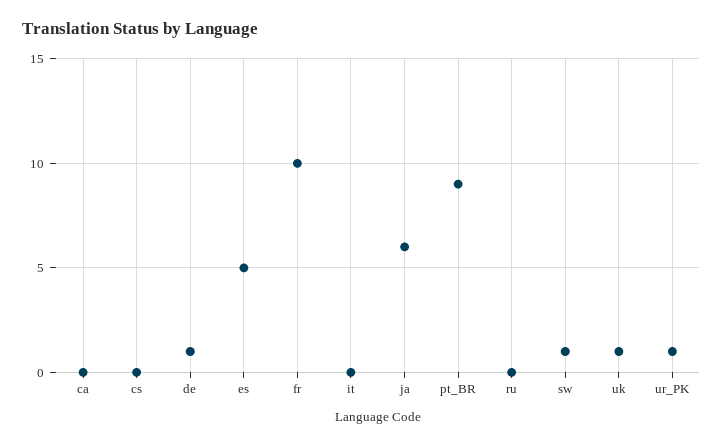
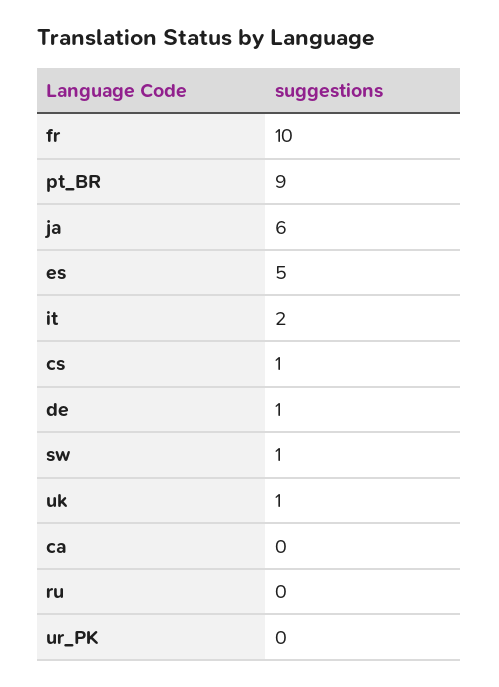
  {
    "ca": 0,
-   "cs": 0,
+   "cs": 1,
    "de": 1,
    "es": 5,
    "fr": 10,
-   "it": 0,
+   "it": 2,
    "ja": 6,
    "pt_BR": 9,
    "ru": 0,
    "sw": 1,
    "uk": 1,
-   "ur_PK": 1
+   "ur_PK": 0
  }

